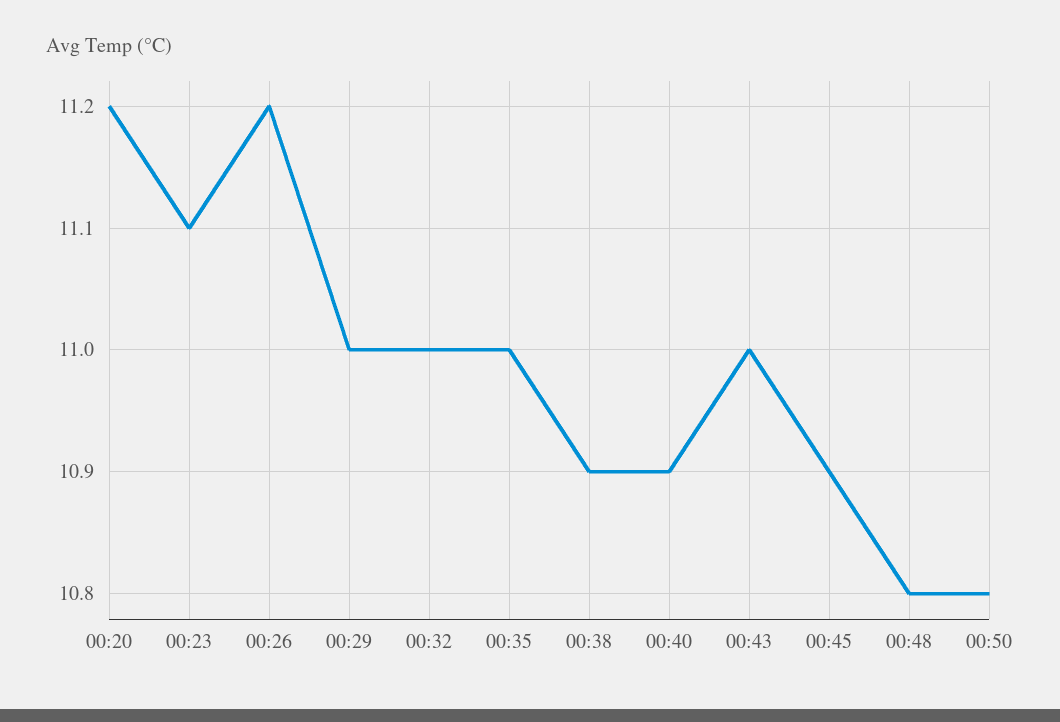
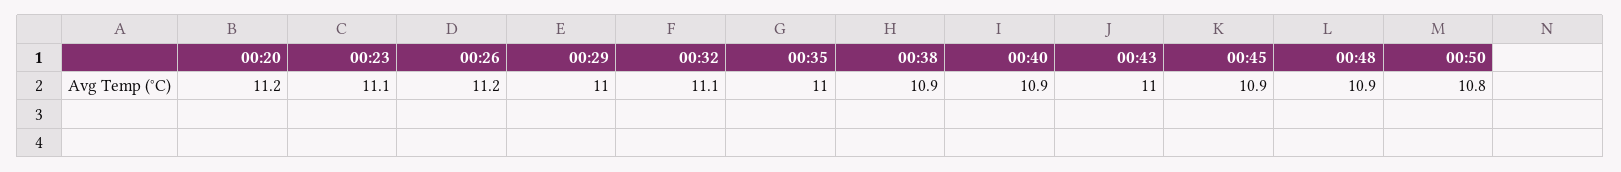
  {
    "00:20": 11.2,
    "00:23": 11.1,
    "00:26": 11.2,
    "00:29": 11,
-   "00:32": 11,
+   "00:32": 11.1,
    "00:35": 11,
    "00:38": 10.9,
    "00:40": 10.9,
    "00:43": 11,
    "00:45": 10.9,
-   "00:48": 10.8,
+   "00:48": 10.9,
    "00:50": 10.8
  }

